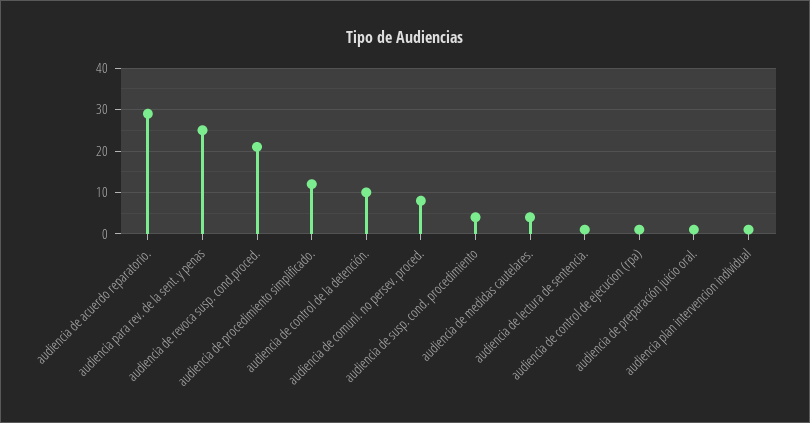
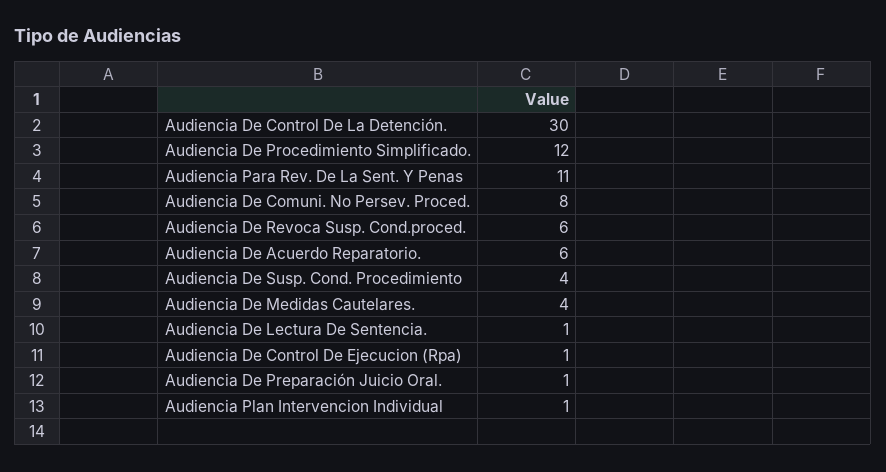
  {
-   "audiencia de acuerdo reparatorio.": 30,
+   "audiencia de acuerdo reparatorio.": 6,
-   "audiencia para rev. de la sent. y penas": 25,
+   "audiencia para rev. de la sent. y penas": 11,
-   "audiencia de revoca susp. cond.proced.": 20,
+   "audiencia de revoca susp. cond.proced.": 6,
    "audiencia de procedimiento simplificado.": 12,
-   "audiencia de control de la detención.": 10,
+   "audiencia de control de la detención.": 30,
    "audiencia de comuni. no persev. proced.": 8,
    "audiencia de susp. cond. procedimiento": 4,
    "audiencia de medidas cautelares.": 4,
    "audiencia de lectura de sentencia.": 1,
    "audiencia de control de ejecucion (rpa)": 1,
    "audiencia de preparación juicio oral.": 1,
    "audiencia plan intervencion individual": 1
  }

